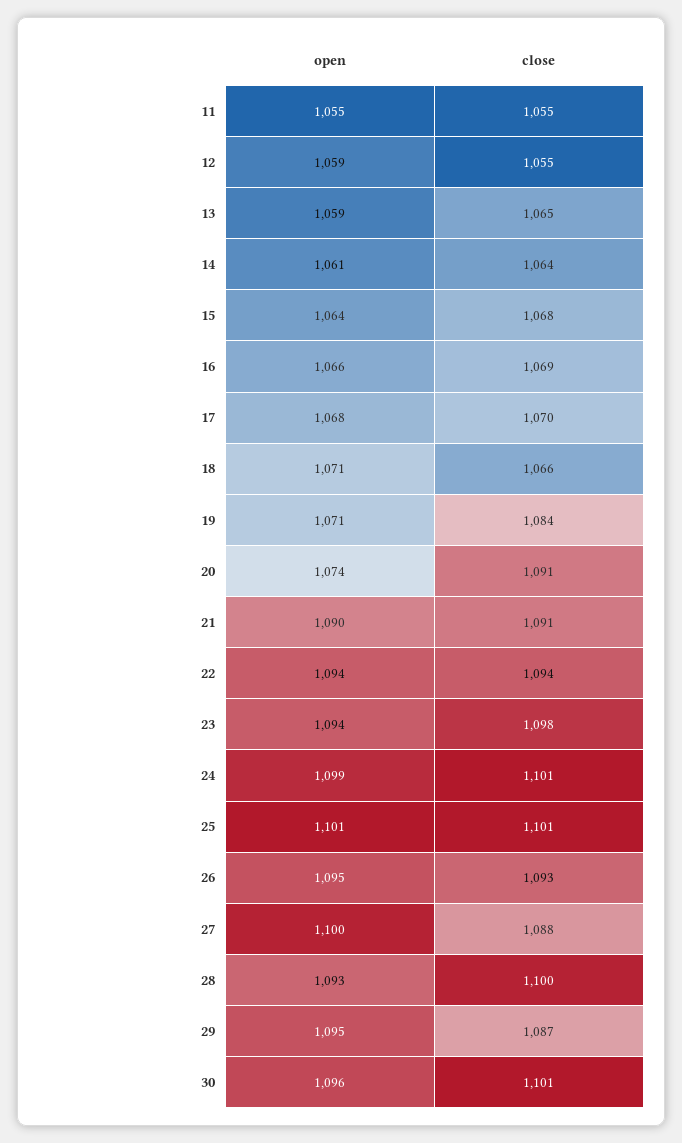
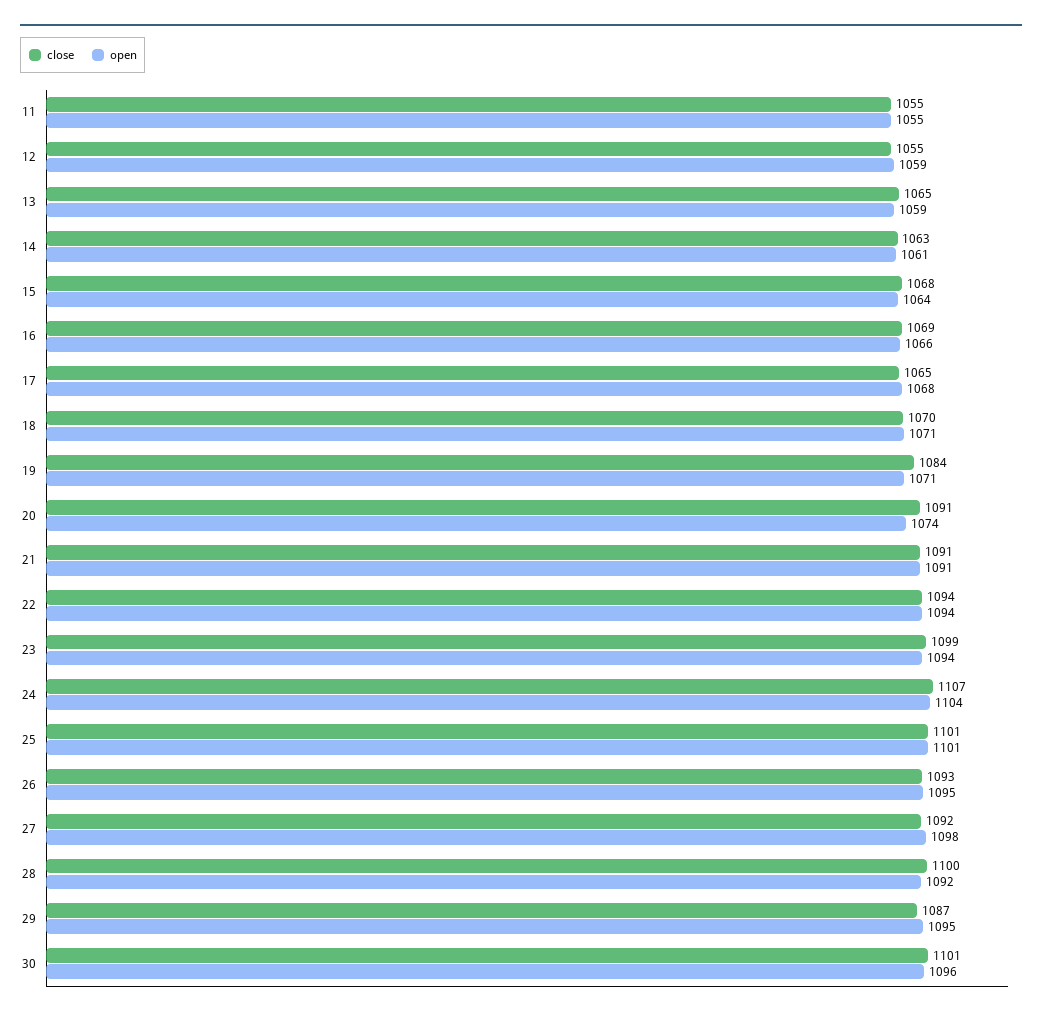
  {
    "open": {
      "11": 1055,
      "12": 1059,
      "13": 1059,
      "14": 1061,
      "15": 1064,
      "16": 1066,
      "17": 1068,
      "18": 1071,
      "19": 1071,
      "20": 1074,
-     "21": 1090,
+     "21": 1091,
      "22": 1094,
      "23": 1094,
-     "24": 1099,
+     "24": 1104,
      "25": 1101,
      "26": 1095,
-     "27": 1100,
+     "27": 1098,
-     "28": 1093,
+     "28": 1092,
      "29": 1095,
      "30": 1096
    },
    "close": {
      "11": 1055,
      "12": 1055,
      "13": 1065,
-     "14": 1064,
+     "14": 1063,
      "15": 1068,
      "16": 1069,
-     "17": 1070,
+     "17": 1065,
-     "18": 1066,
+     "18": 1070,
      "19": 1084,
      "20": 1091,
      "21": 1091,
      "22": 1094,
-     "23": 1098,
+     "23": 1099,
-     "24": 1101,
+     "24": 1107,
      "25": 1101,
      "26": 1093,
-     "27": 1088,
+     "27": 1092,
      "28": 1100,
      "29": 1087,
      "30": 1101
    }
  }

